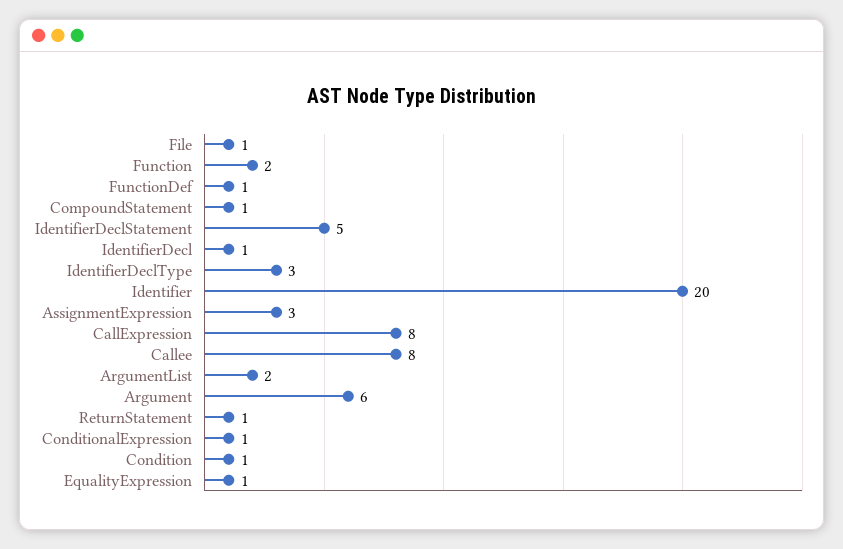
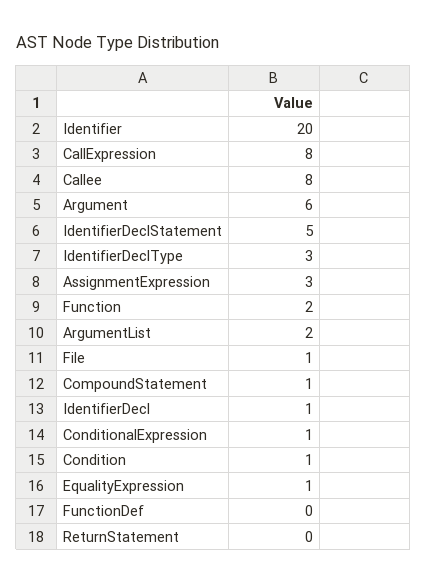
  {
    "File": 1,
    "Function": 2,
-   "FunctionDef": 1,
+   "FunctionDef": 0,
    "CompoundStatement": 1,
    "IdentifierDeclStatement": 5,
    "IdentifierDecl": 1,
    "IdentifierDeclType": 3,
    "Identifier": 20,
    "AssignmentExpression": 3,
    "CallExpression": 8,
    "Callee": 8,
    "ArgumentList": 2,
    "Argument": 6,
-   "ReturnStatement": 1,
+   "ReturnStatement": 0,
    "ConditionalExpression": 1,
    "Condition": 1,
    "EqualityExpression": 1
  }

